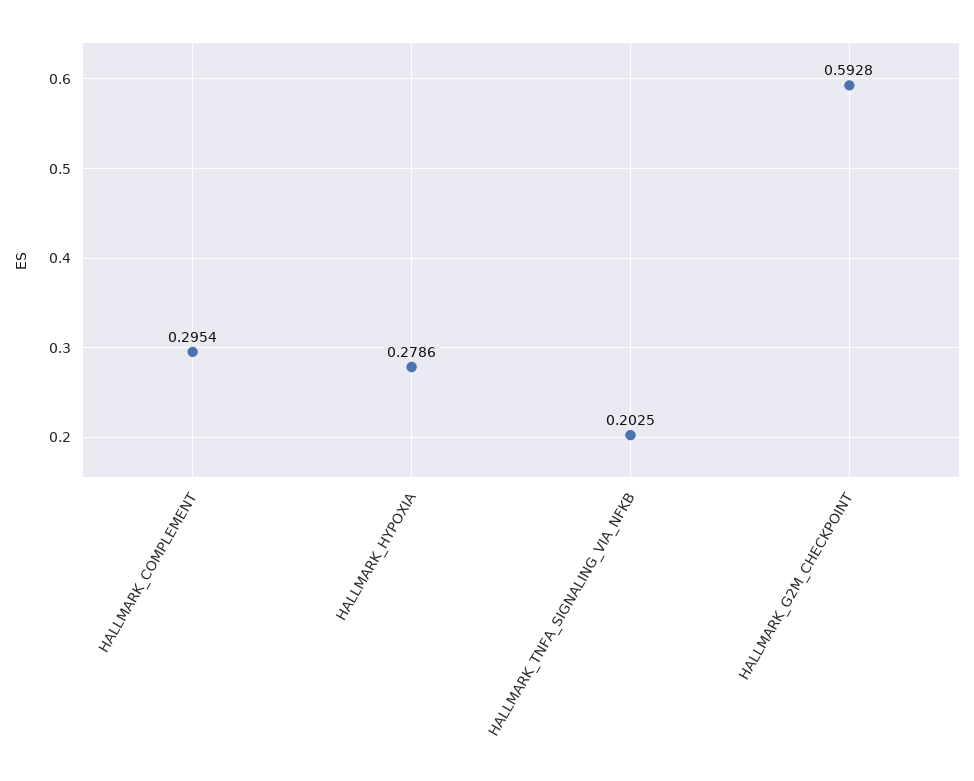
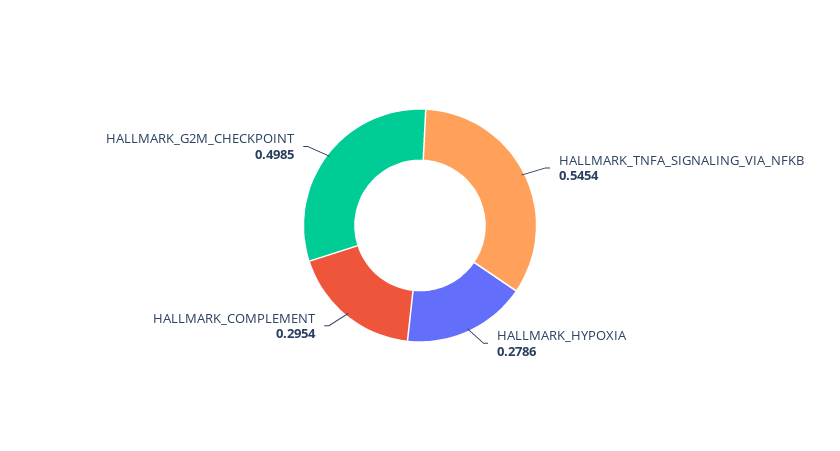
  {
    "HALLMARK_COMPLEMENT": 0.2954,
    "HALLMARK_HYPOXIA": 0.2786,
-   "HALLMARK_TNFA_SIGNALING_VIA_NFKB": 0.2025,
+   "HALLMARK_TNFA_SIGNALING_VIA_NFKB": 0.5454,
-   "HALLMARK_G2M_CHECKPOINT": 0.5928
+   "HALLMARK_G2M_CHECKPOINT": 0.4985
  }

